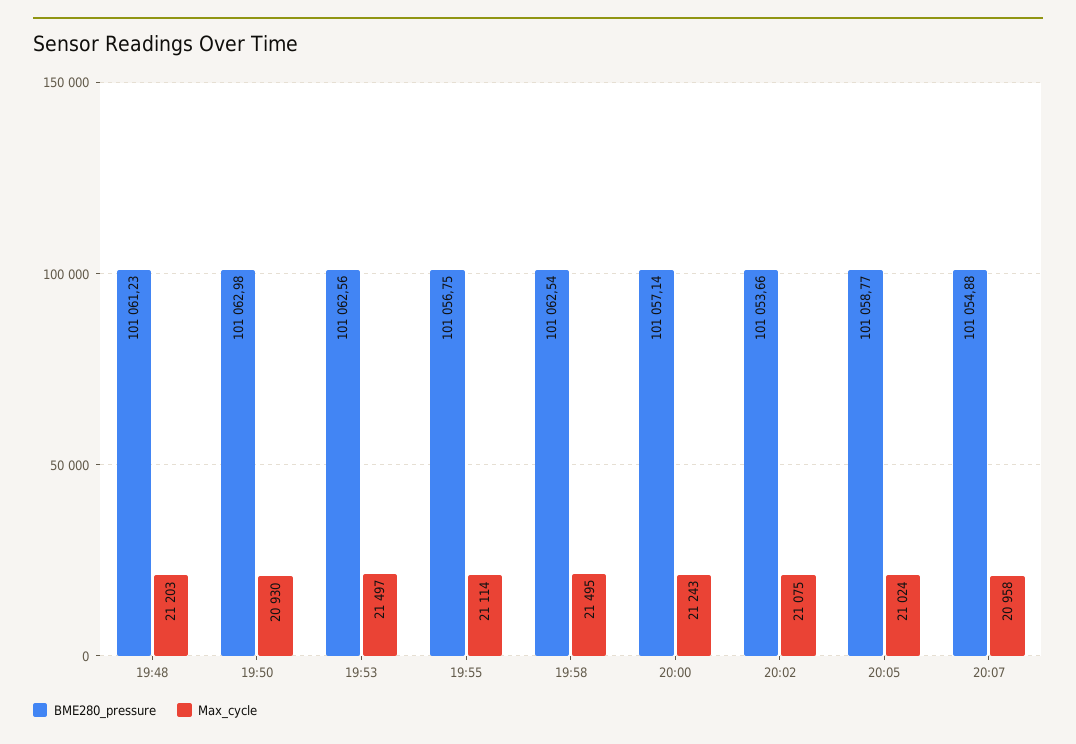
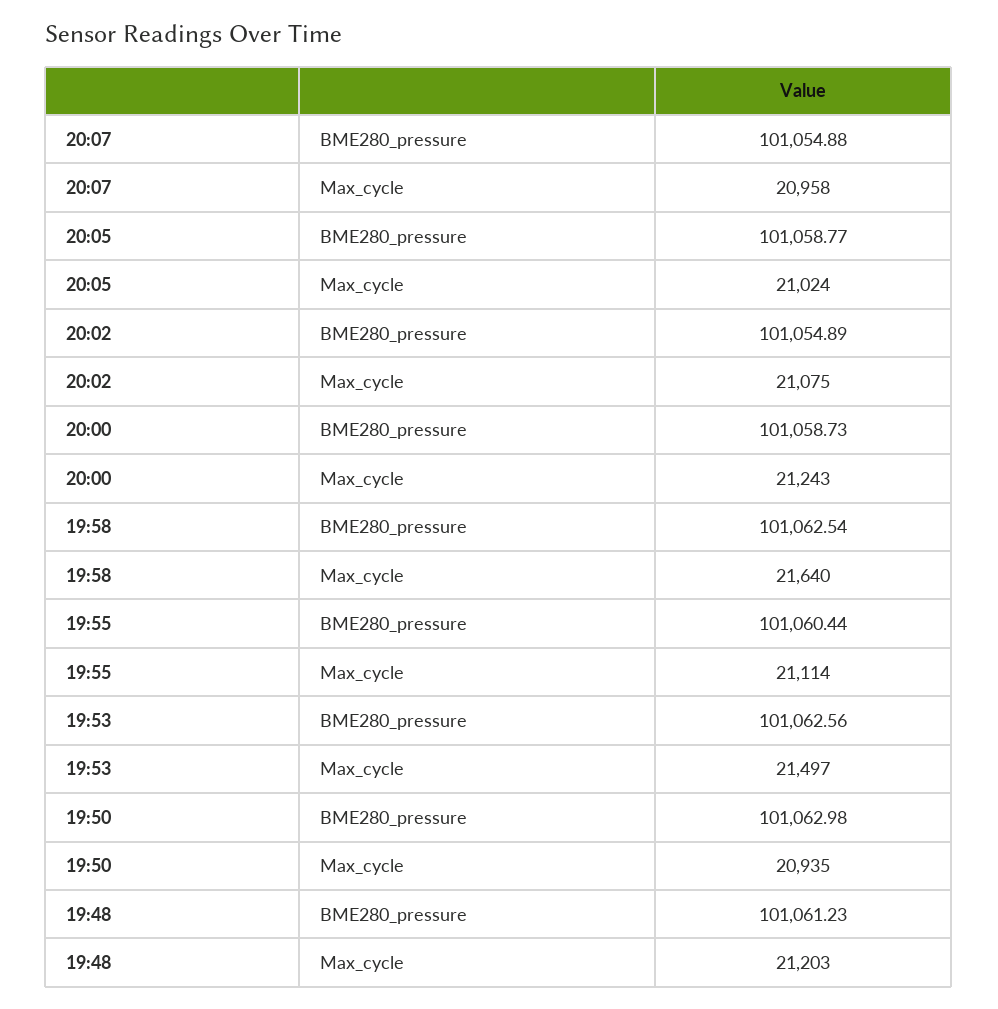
  {
    "BME280_pressure": {
      "19:48": 101061.23,
      "19:50": 101062.98,
      "19:53": 101062.56,
-     "19:55": 101056.75,
+     "19:55": 101060.44,
      "19:58": 101062.54,
-     "20:00": 101057.14,
+     "20:00": 101058.73,
-     "20:02": 101053.66,
+     "20:02": 101054.89,
      "20:05": 101058.77,
      "20:07": 101054.88
    },
    "Max_cycle": {
      "19:48": 21203,
-     "19:50": 20930,
+     "19:50": 20935,
      "19:53": 21497,
      "19:55": 21114,
-     "19:58": 21495,
+     "19:58": 21640,
      "20:00": 21243,
      "20:02": 21075,
      "20:05": 21024,
      "20:07": 20958
    }
  }

